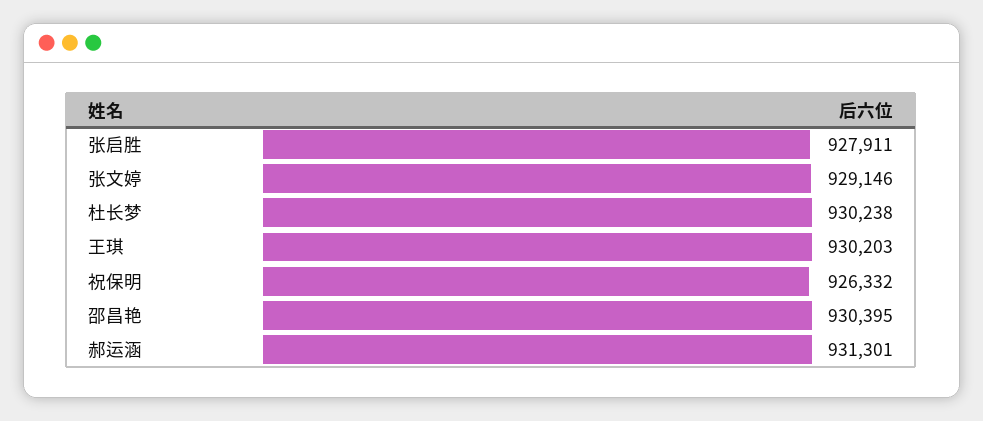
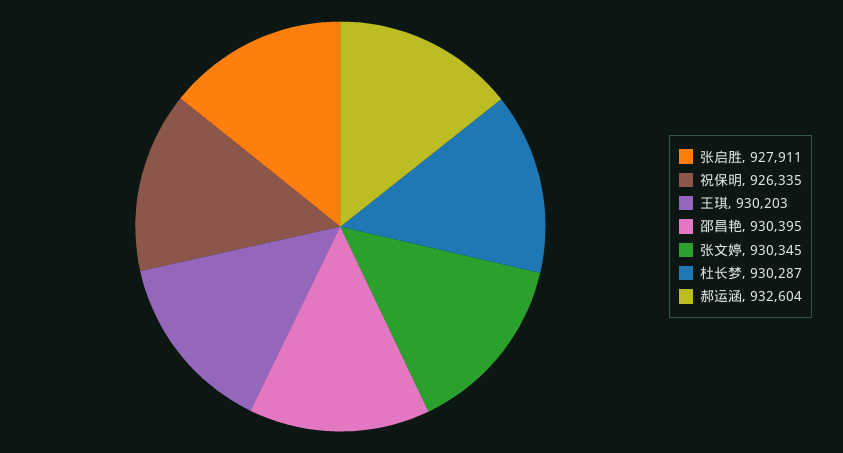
  {
    "张启胜": 927911,
-   "张文婷": 929146,
+   "张文婷": 930345,
-   "杜长梦": 930238,
+   "杜长梦": 930287,
    "王琪": 930203,
-   "祝保明": 926332,
+   "祝保明": 926335,
    "邵昌艳": 930395,
-   "郝运涵": 931301
+   "郝运涵": 932604
  }

